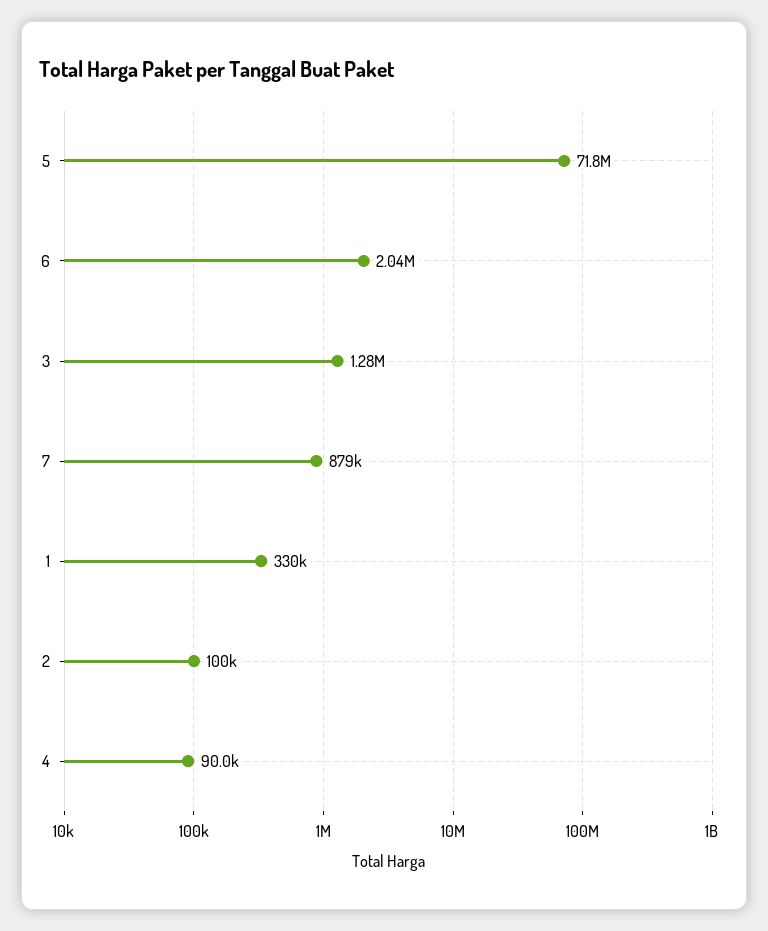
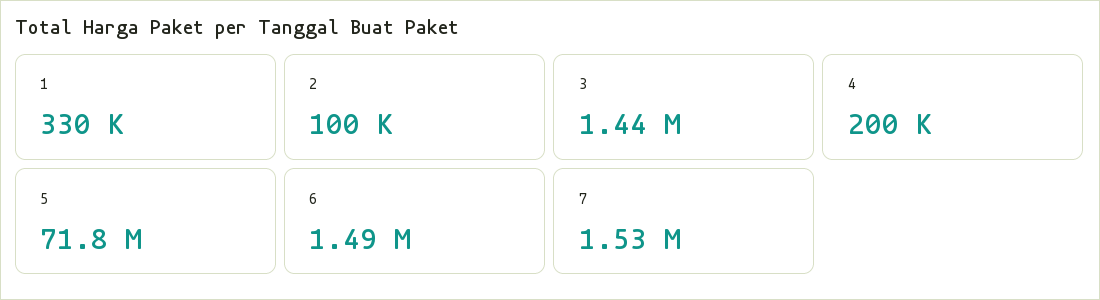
  {
    "5": 71800000,
-   "6": 2040000,
+   "6": 1490000,
-   "3": 1280000,
+   "3": 1440000,
-   "7": 879000,
+   "7": 1530000,
    "1": 330000,
    "2": 100000,
-   "4": 90000
+   "4": 200000
  }

